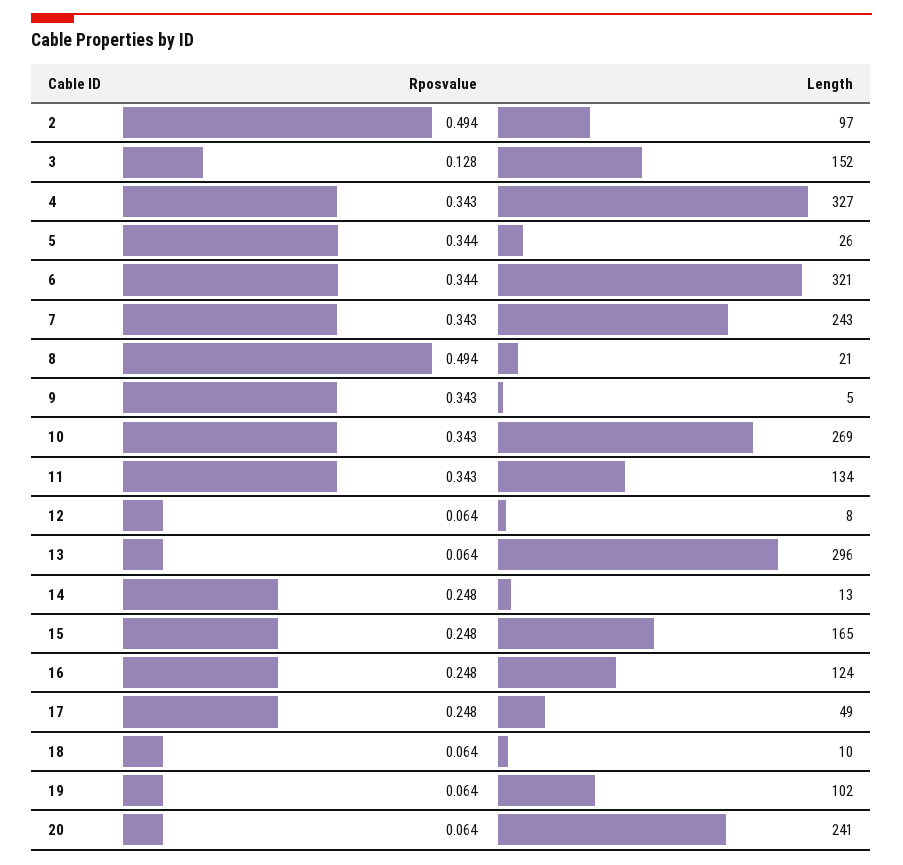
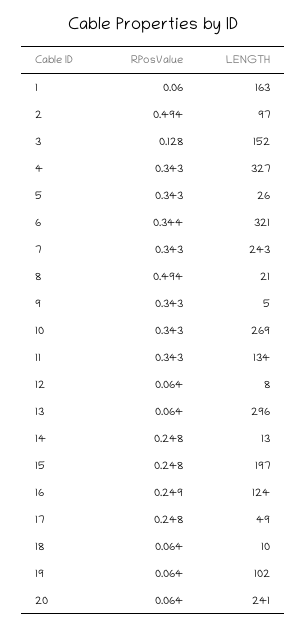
  {
    "Rposvalue": {
      "2": 0.494,
      "3": 0.128,
      "4": 0.343,
-     "5": 0.344,
+     "5": 0.343,
      "6": 0.344,
      "7": 0.343,
      "8": 0.494,
      "9": 0.343,
      "10": 0.343,
      "11": 0.343,
      "12": 0.064,
      "13": 0.064,
      "14": 0.248,
      "15": 0.248,
-     "16": 0.248,
+     "16": 0.249,
      "17": 0.248,
      "18": 0.064,
      "19": 0.064,
-     "20": 0.064
+     "20": 0.064,
+     "1": 0.06
    },
    "Length": {
      "2": 97,
      "3": 152,
      "4": 327,
      "5": 26,
      "6": 321,
      "7": 243,
      "8": 21,
      "9": 5,
      "10": 269,
      "11": 134,
      "12": 8,
      "13": 296,
      "14": 13,
-     "15": 165,
+     "15": 197,
      "16": 124,
      "17": 49,
      "18": 10,
      "19": 102,
-     "20": 241
+     "20": 241,
+     "1": 163
    }
  }

